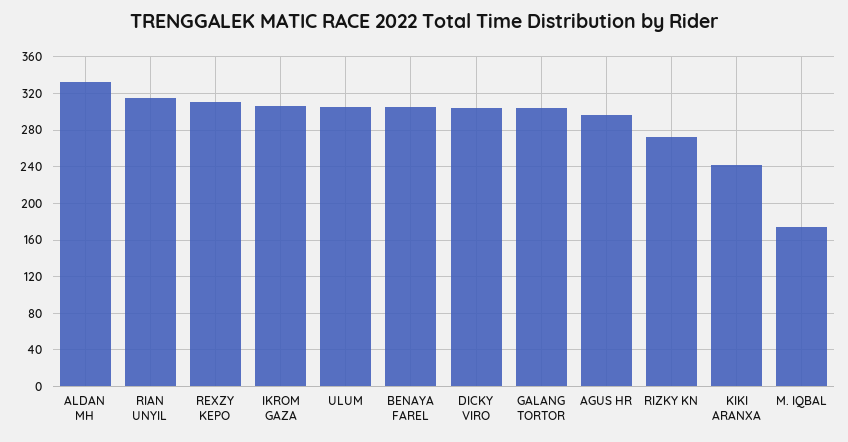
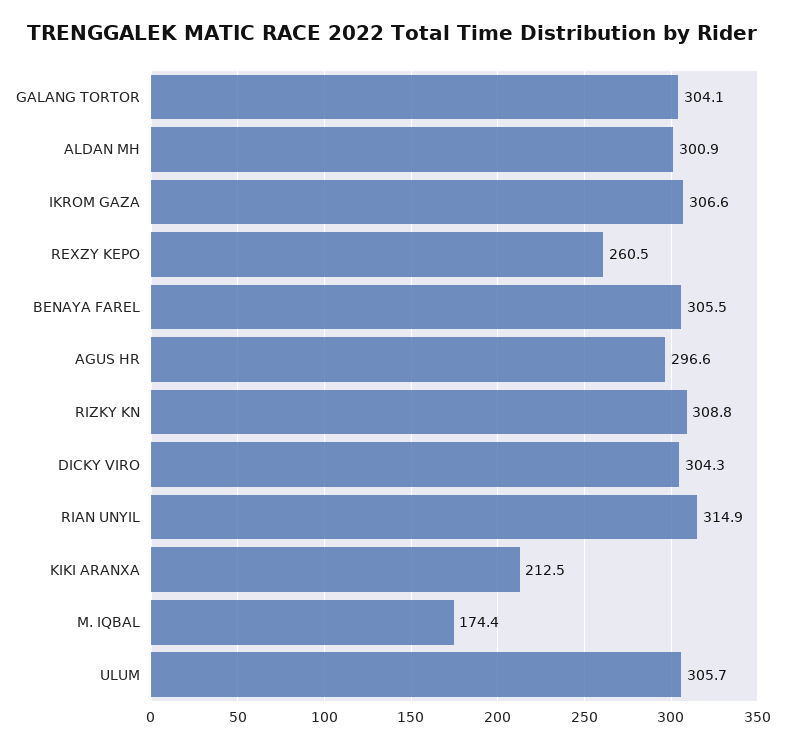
  {
-   "ALDAN MH": 330,
+   "ALDAN MH": 300.9,
    "RIAN UNYIL": 314.9,
-   "REXZY KEPO": 310,
+   "REXZY KEPO": 260.5,
    "IKROM GAZA": 306.6,
    "ULUM": 305.7,
    "BENAYA FAREL": 305.5,
    "DICKY VIRO": 304.3,
    "GALANG TORTOR": 304.1,
    "AGUS HR": 296.6,
-   "RIZKY KN": 270,
+   "RIZKY KN": 308.8,
-   "KIKI ARANXA": 240,
+   "KIKI ARANXA": 212.5,
    "M. IQBAL": 174.4
  }

